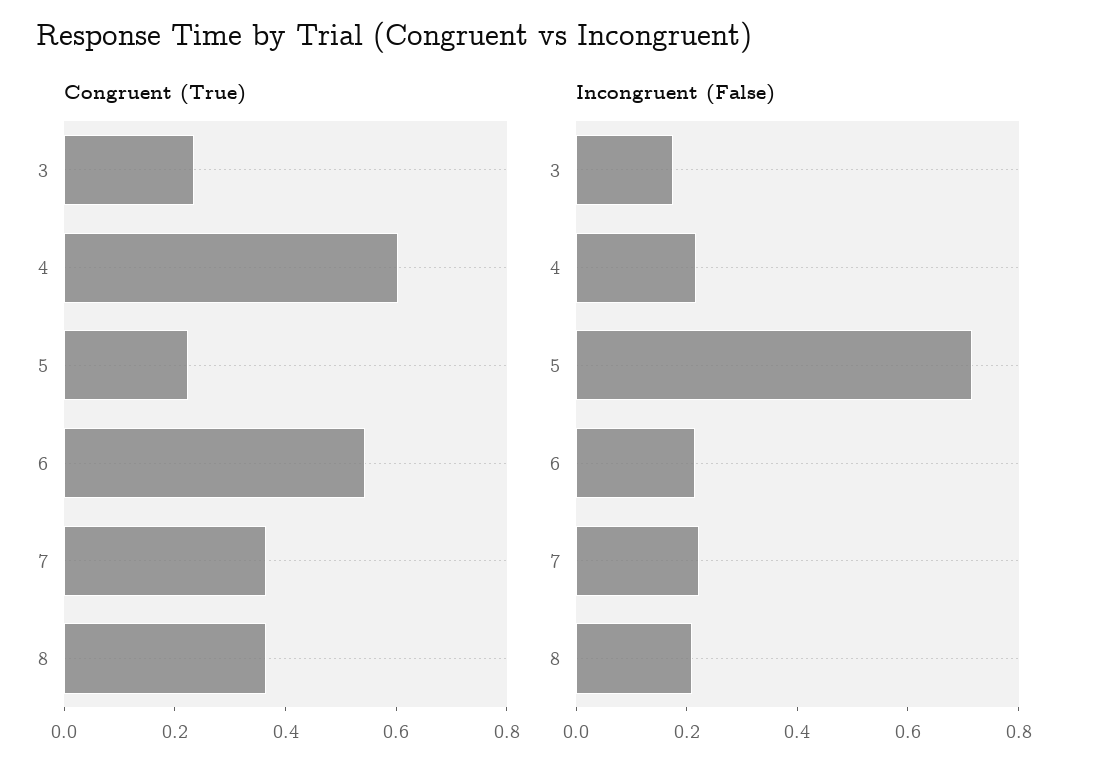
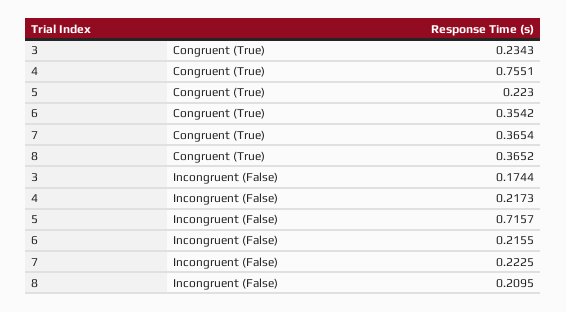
  {
    "Congruent (True)": {
      "3": 0.2343,
-     "4": 0.6,
+     "4": 0.7551,
      "5": 0.223,
-     "6": 0.55,
+     "6": 0.3542,
      "7": 0.3654,
      "8": 0.3652
    },
    "Incongruent (False)": {
      "3": 0.1744,
      "4": 0.2173,
      "5": 0.7157,
      "6": 0.2155,
      "7": 0.2225,
      "8": 0.2095
    }
  }

